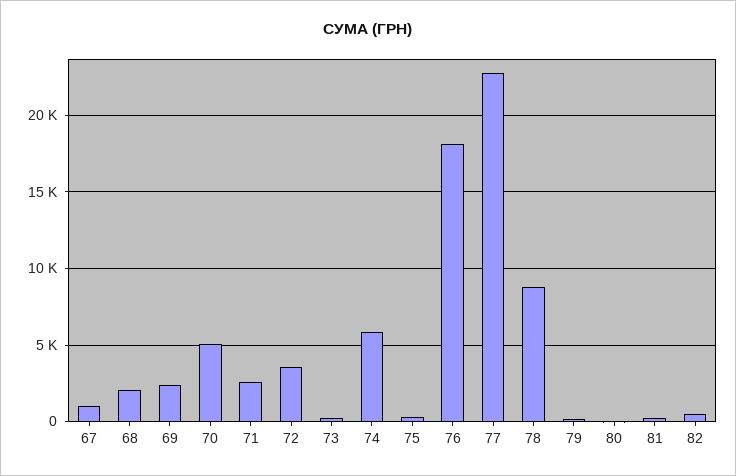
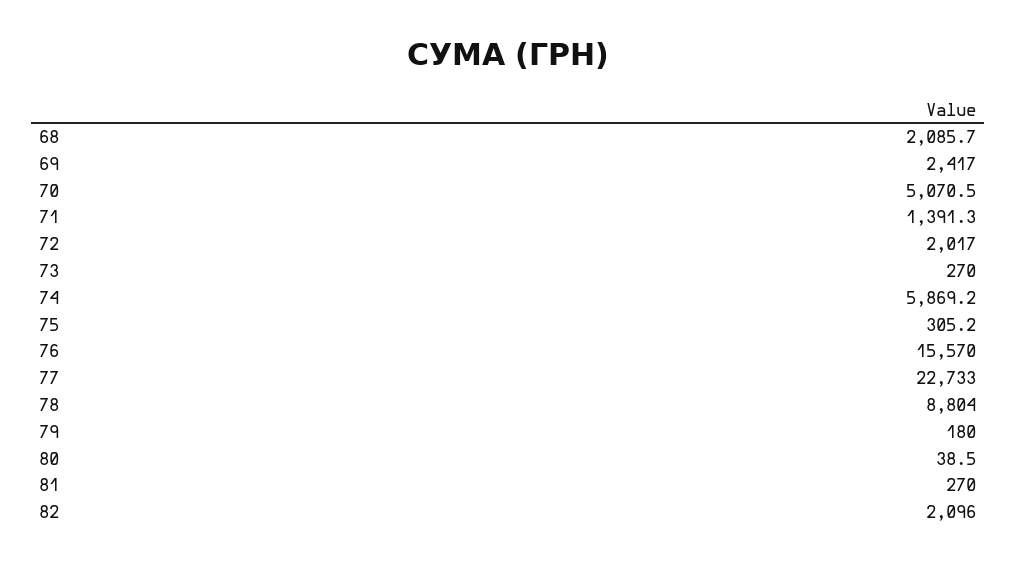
  {
-   "67": 1000,
    "68": 2085.7,
    "69": 2417,
    "70": 5070.5,
-   "71": 2500,
+   "71": 1391.3,
-   "72": 3500,
+   "72": 2017,
    "73": 270,
    "74": 5869.2,
    "75": 305.2,
-   "76": 18000,
+   "76": 15570,
    "77": 22733,
    "78": 8804,
    "79": 180,
    "80": 38.5,
    "81": 270,
-   "82": 500
+   "82": 2096
  }

